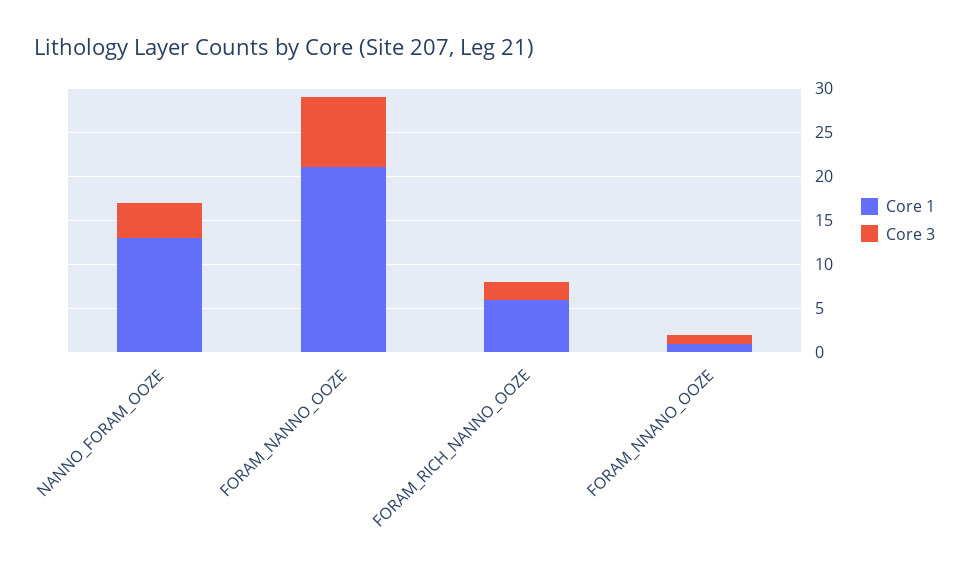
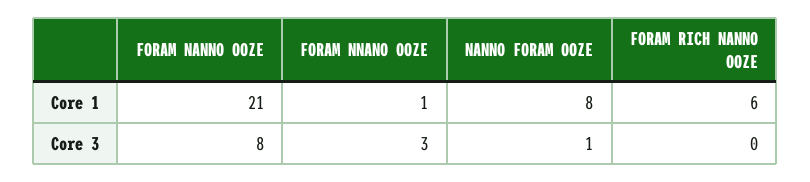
  {
    "Core 1": {
-     "NANNO_FORAM_OOZE": 13,
+     "NANNO_FORAM_OOZE": 8,
      "FORAM_NANNO_OOZE": 21,
      "FORAM_RICH_NANNO_OOZE": 6,
      "FORAM_NNANO_OOZE": 1
    },
    "Core 3": {
-     "NANNO_FORAM_OOZE": 4,
+     "NANNO_FORAM_OOZE": 1,
      "FORAM_NANNO_OOZE": 8,
-     "FORAM_RICH_NANNO_OOZE": 2,
+     "FORAM_RICH_NANNO_OOZE": 0,
-     "FORAM_NNANO_OOZE": 1
+     "FORAM_NNANO_OOZE": 3
    }
  }

